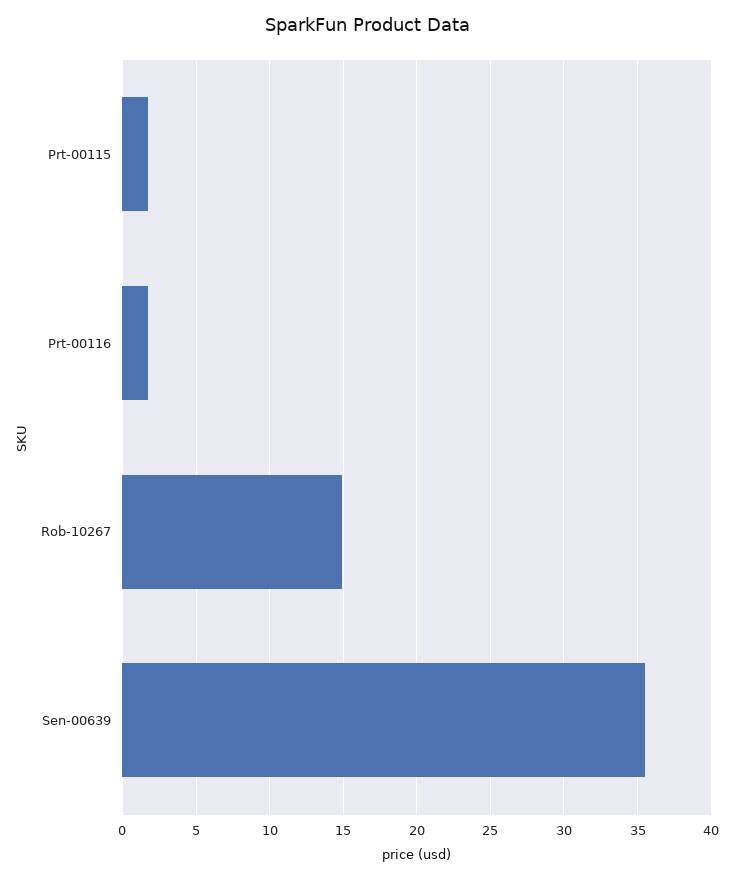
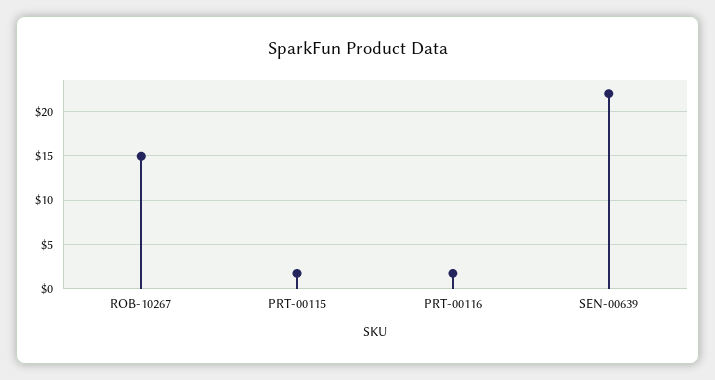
  {
    "Prt-00115": 2,
    "Prt-00116": 2,
    "Rob-10267": 15,
-   "Sen-00639": 35.5
+   "Sen-00639": 22
  }

